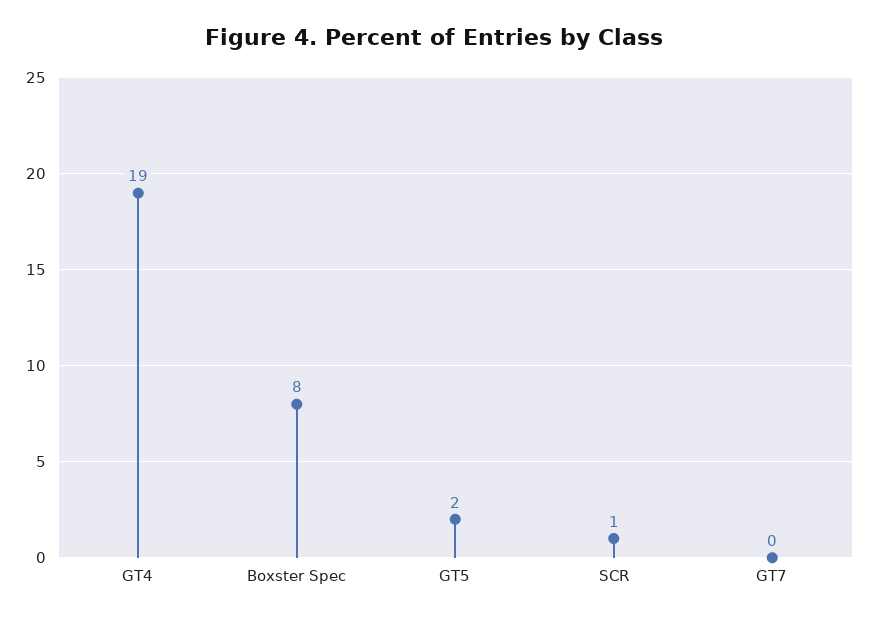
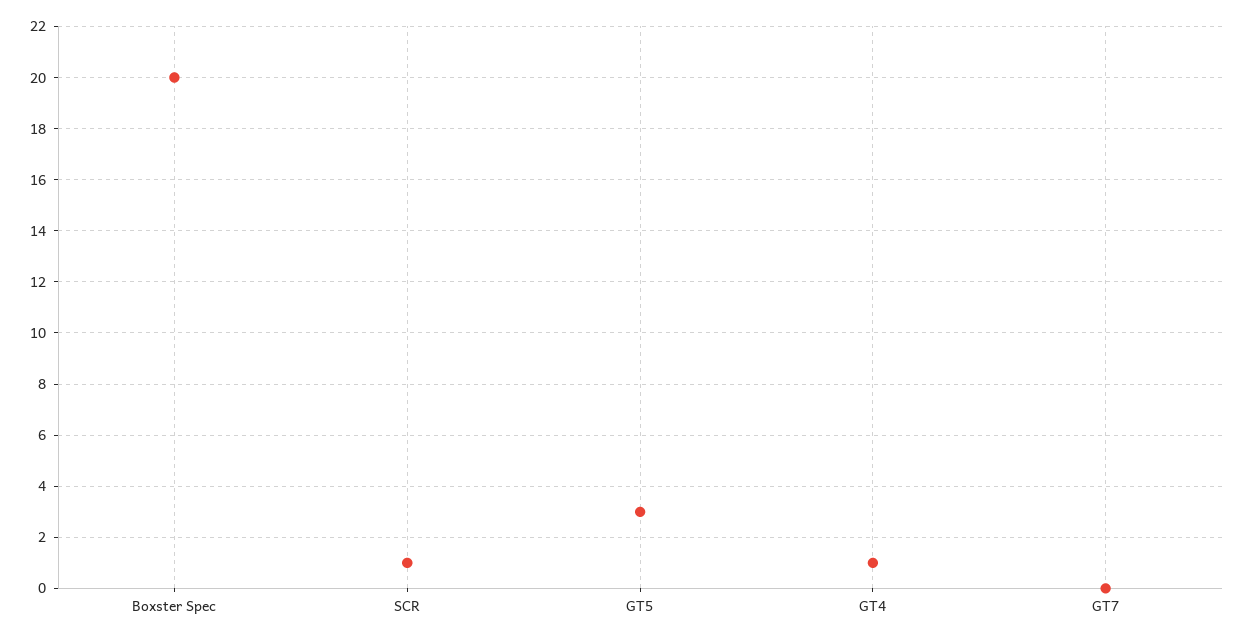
  {
-   "GT4": 19,
+   "GT4": 1,
-   "Boxster Spec": 8,
+   "Boxster Spec": 20,
-   "GT5": 2,
+   "GT5": 3,
    "SCR": 1,
    "GT7": 0
  }

